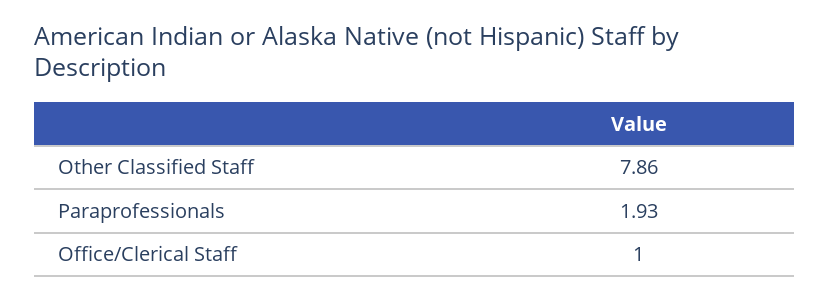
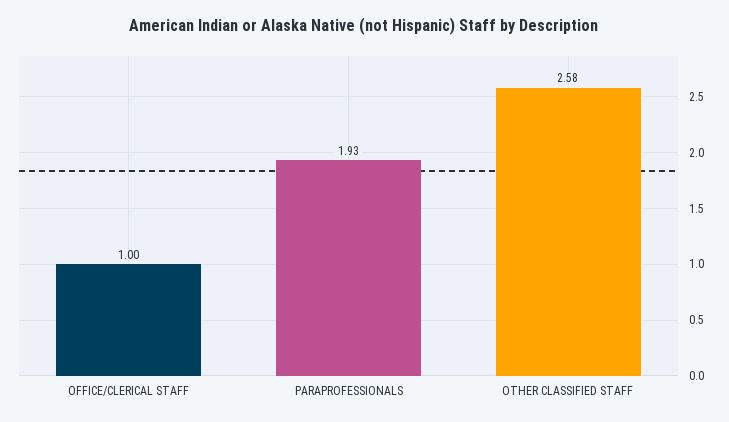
  {
-   "Other Classified Staff": 7.86,
+   "Other Classified Staff": 2.58,
    "Paraprofessionals": 1.93,
    "Office/Clerical Staff": 1
  }

